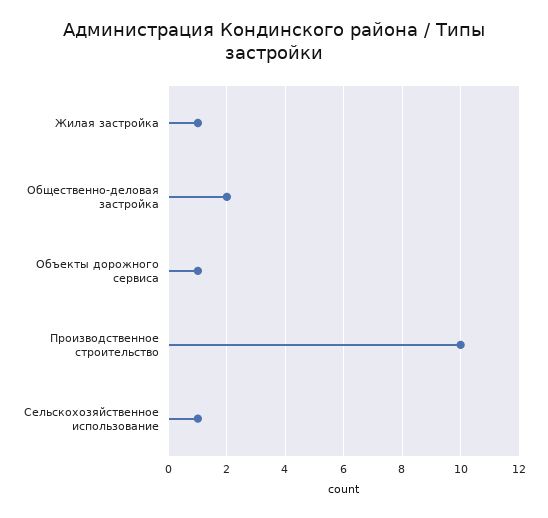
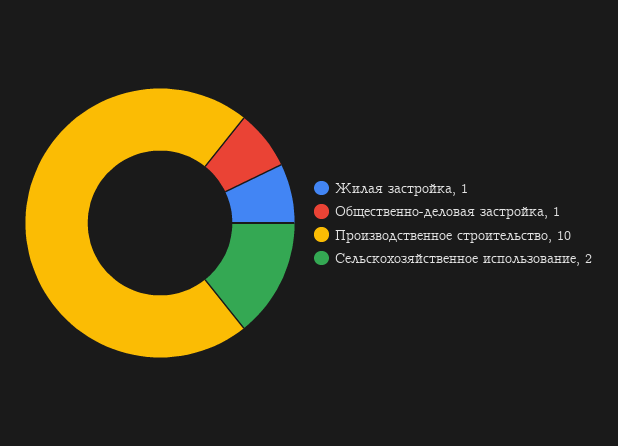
  {
    "Жилая застройка": 1,
-   "Общественно-деловая застройка": 2,
+   "Общественно-деловая застройка": 1,
-   "Объекты дорожного сервиса": 1,
    "Производственное строительство": 10,
-   "Сельскохозяйственное использование": 1
+   "Сельскохозяйственное использование": 2
  }

